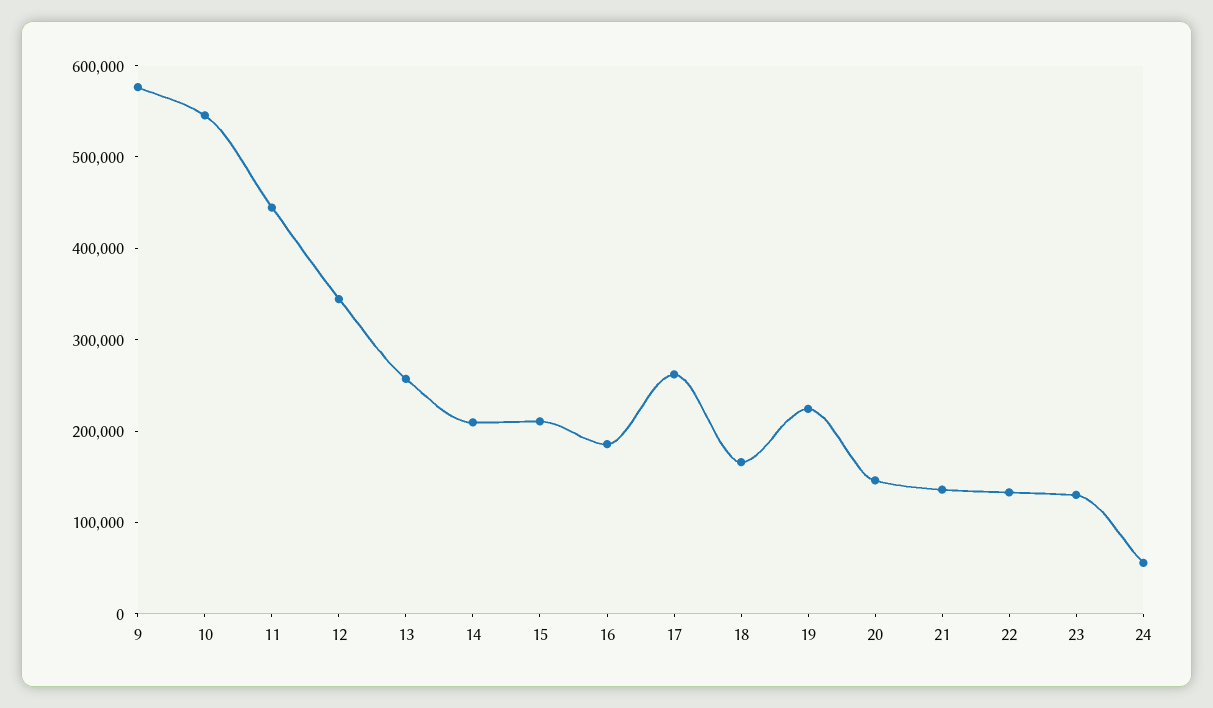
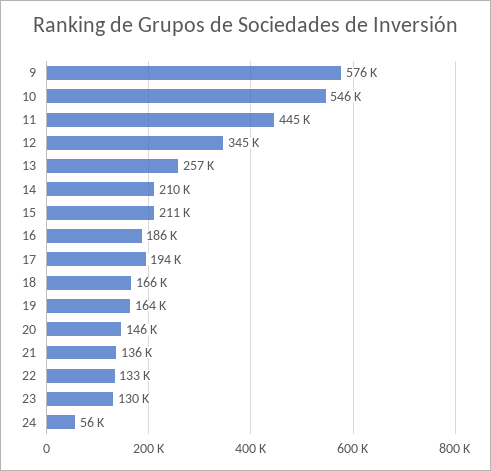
  {
    "9": 576000,
    "10": 546000,
    "11": 445000,
    "12": 345000,
    "13": 257000,
    "14": 210000,
    "15": 211000,
    "16": 186000,
-   "17": 260000,
+   "17": 194000,
    "18": 166000,
-   "19": 220000,
+   "19": 164000,
    "20": 146000,
    "21": 136000,
    "22": 133000,
    "23": 130000,
    "24": 56000
  }

